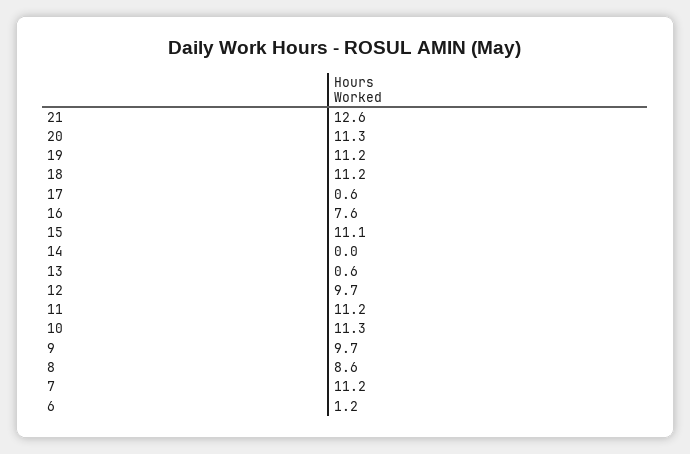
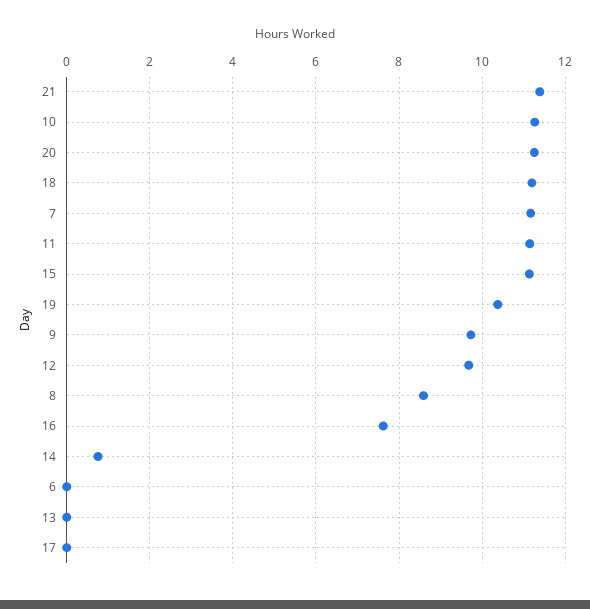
  {
-   "21": 12.6,
+   "21": 11.4,
    "20": 11.3,
-   "19": 11.2,
+   "19": 10.4,
    "18": 11.2,
-   "17": 0.6,
+   "17": 0,
    "16": 7.6,
    "15": 11.1,
-   "14": 0,
+   "14": 0.8,
-   "13": 0.6,
+   "13": 0,
    "12": 9.7,
    "11": 11.2,
    "10": 11.3,
    "9": 9.7,
    "8": 8.6,
    "7": 11.2,
-   "6": 1.2
+   "6": 0
  }

